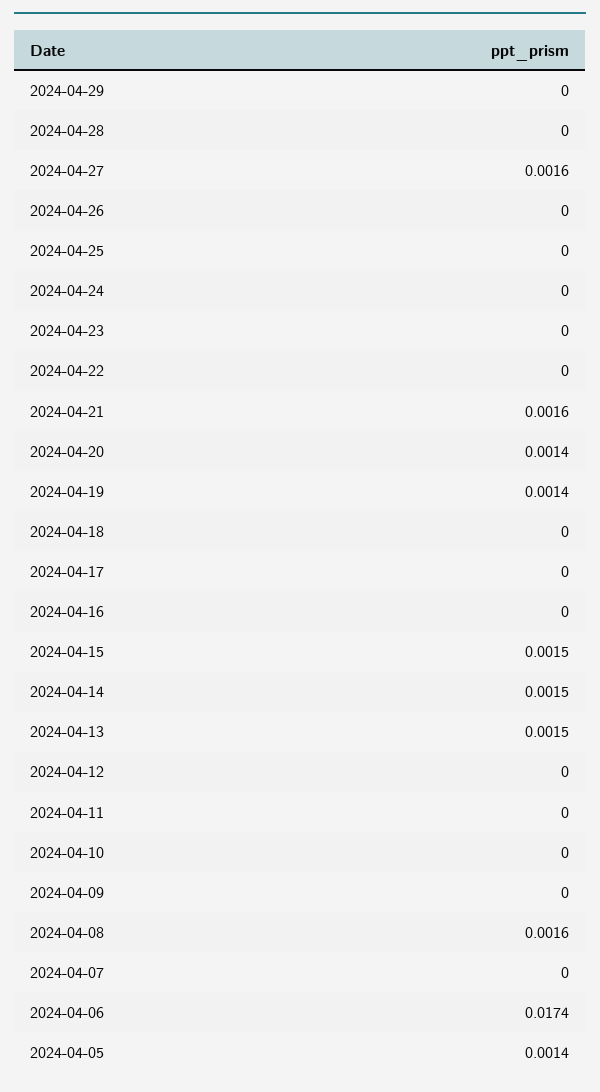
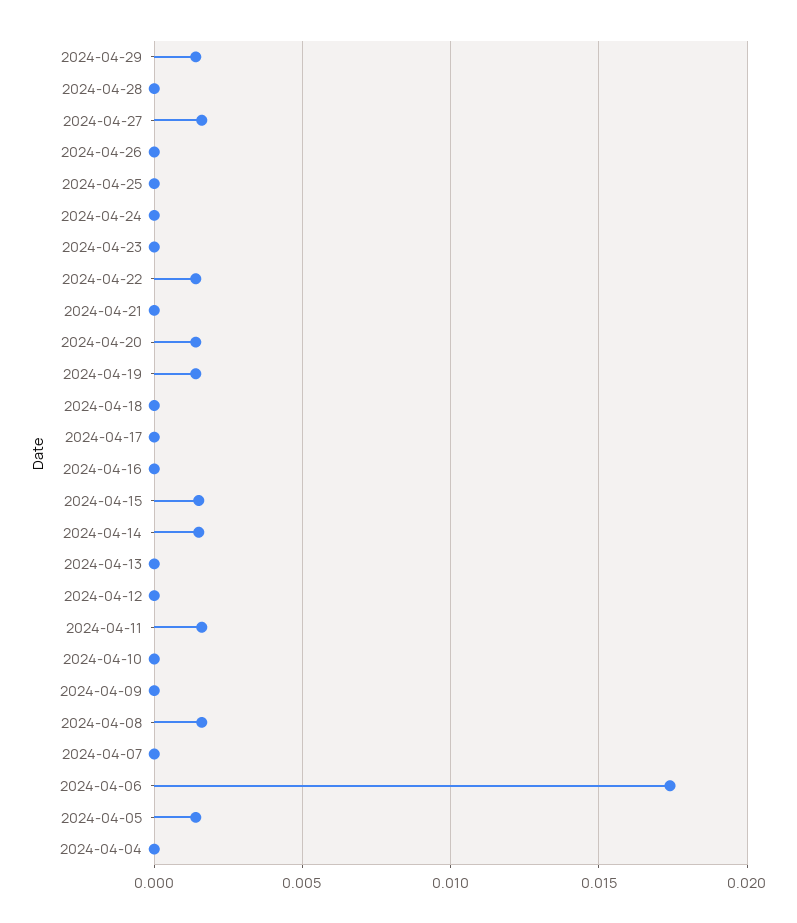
  {
-   "2024-04-29": 0,
+   "2024-04-29": 0.0015,
    "2024-04-28": 0,
    "2024-04-27": 0.0016,
    "2024-04-26": 0,
    "2024-04-25": 0,
    "2024-04-24": 0,
    "2024-04-23": 0,
-   "2024-04-22": 0,
+   "2024-04-22": 0.0015,
-   "2024-04-21": 0.0016,
+   "2024-04-21": 0,
    "2024-04-20": 0.0014,
    "2024-04-19": 0.0014,
    "2024-04-18": 0,
    "2024-04-17": 0,
    "2024-04-16": 0,
    "2024-04-15": 0.0015,
    "2024-04-14": 0.0015,
-   "2024-04-13": 0.0015,
+   "2024-04-13": 0,
    "2024-04-12": 0,
-   "2024-04-11": 0,
+   "2024-04-11": 0.0015,
    "2024-04-10": 0,
    "2024-04-09": 0,
    "2024-04-08": 0.0016,
    "2024-04-07": 0,
    "2024-04-06": 0.0174,
-   "2024-04-05": 0.0014
+   "2024-04-05": 0.0014,
+   "2024-04-04": 0
  }

